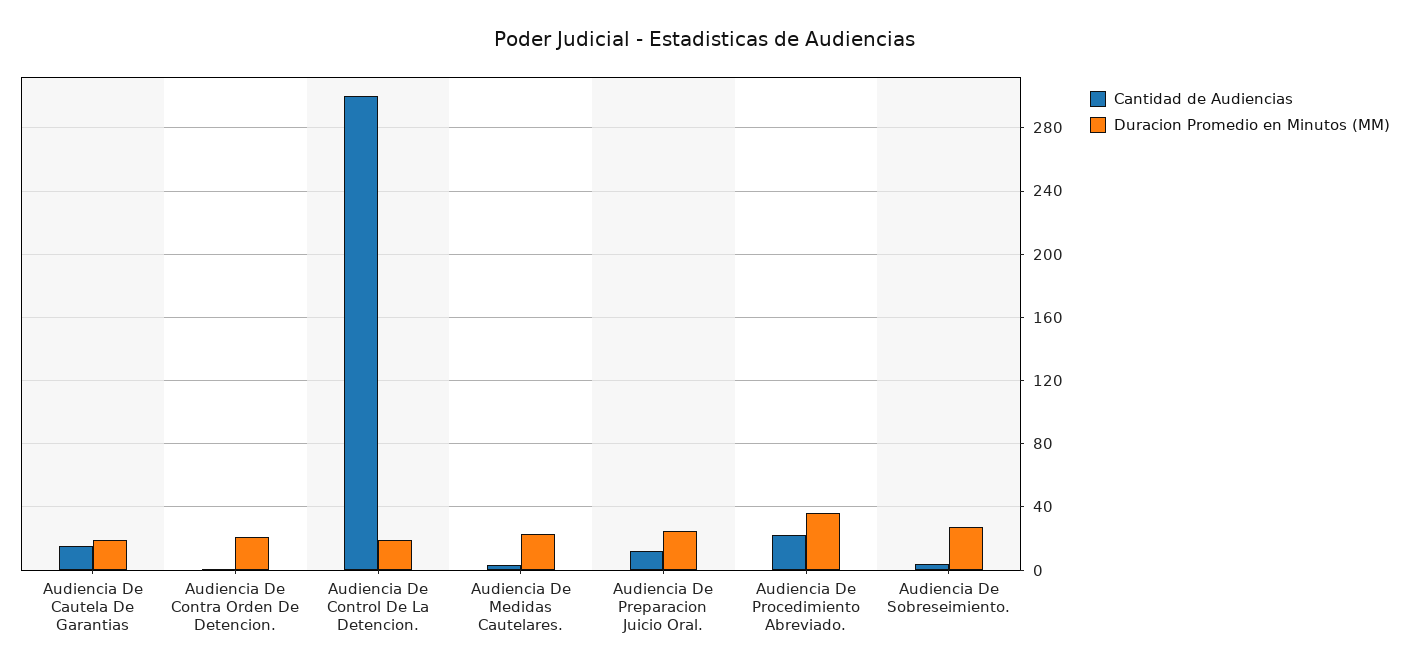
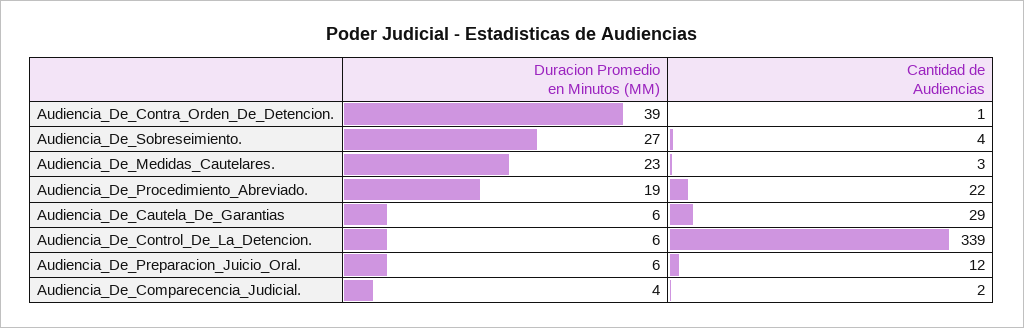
  {
    "Cantidad de Audiencias": {
-     "Audiencia De Cautela De Garantias": 15,
+     "Audiencia De Cautela De Garantias": 29,
      "Audiencia De Contra Orden De Detencion.": 1,
-     "Audiencia De Control De La Detencion.": 300,
+     "Audiencia De Control De La Detencion.": 339,
      "Audiencia De Medidas Cautelares.": 3,
      "Audiencia De Preparacion Juicio Oral.": 12,
      "Audiencia De Procedimiento Abreviado.": 22,
-     "Audiencia De Sobreseimiento.": 4
+     "Audiencia De Sobreseimiento.": 4,
+     "Audiencia_De_Comparecencia_Judicial.": 2
    },
    "Duracion Promedio en Minutos (MM)": {
-     "Audiencia De Cautela De Garantias": 20,
+     "Audiencia De Cautela De Garantias": 6,
-     "Audiencia De Contra Orden De Detencion.": 20,
+     "Audiencia De Contra Orden De Detencion.": 39,
-     "Audiencia De Control De La Detencion.": 20,
+     "Audiencia De Control De La Detencion.": 6,
      "Audiencia De Medidas Cautelares.": 23,
-     "Audiencia De Preparacion Juicio Oral.": 25,
+     "Audiencia De Preparacion Juicio Oral.": 6,
-     "Audiencia De Procedimiento Abreviado.": 35,
+     "Audiencia De Procedimiento Abreviado.": 19,
-     "Audiencia De Sobreseimiento.": 27
+     "Audiencia De Sobreseimiento.": 27,
+     "Audiencia_De_Comparecencia_Judicial.": 4
    }
  }

